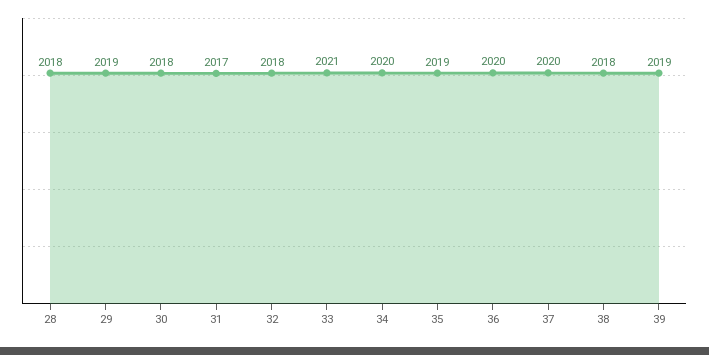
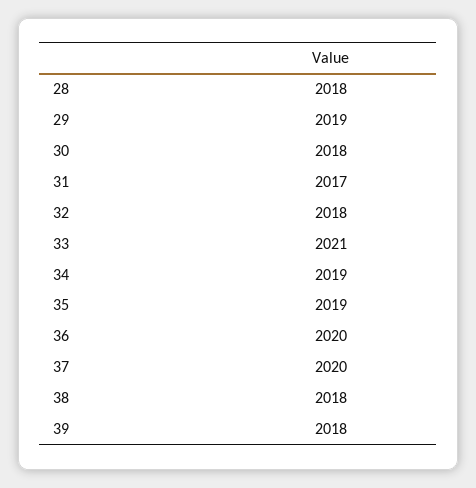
  {
    "28": 2018,
    "29": 2019,
    "30": 2018,
    "31": 2017,
    "32": 2018,
    "33": 2021,
-   "34": 2020,
+   "34": 2019,
    "35": 2019,
    "36": 2020,
    "37": 2020,
    "38": 2018,
-   "39": 2019
+   "39": 2018
  }

